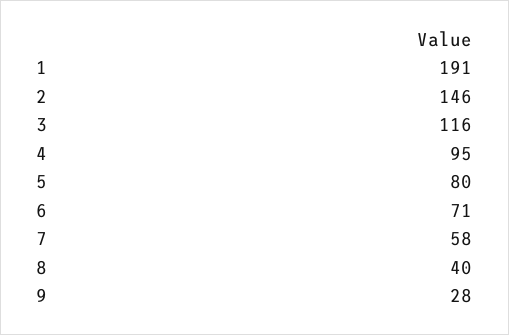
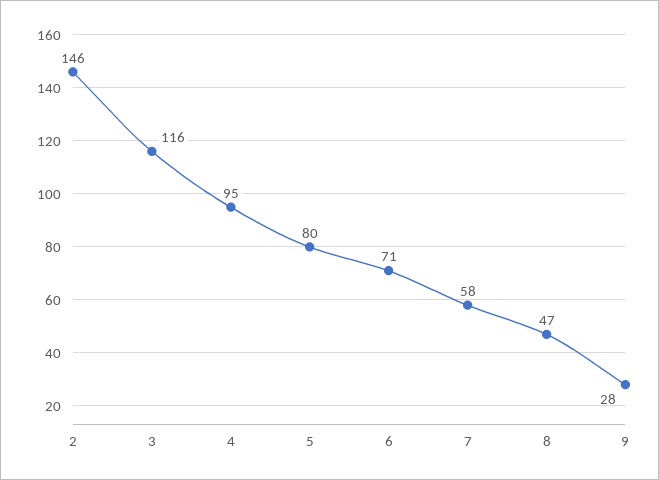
  {
-   "1": 191,
    "2": 146,
    "3": 116,
    "4": 95,
    "5": 80,
    "6": 71,
    "7": 58,
-   "8": 40,
+   "8": 47,
    "9": 28
  }

